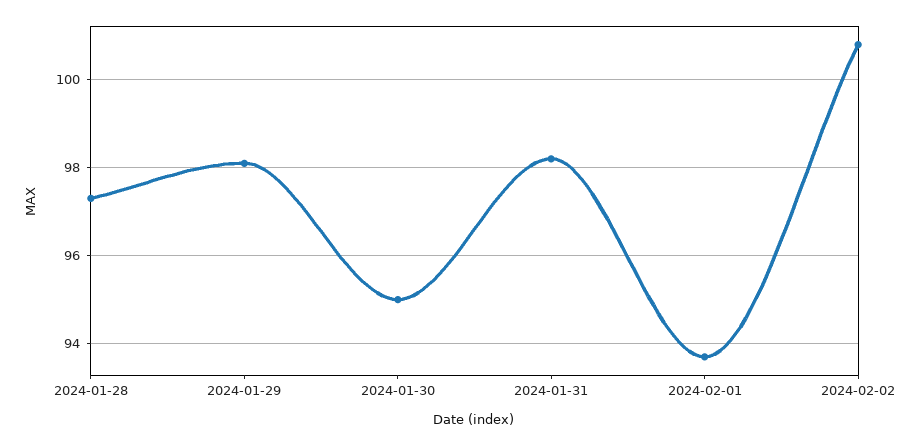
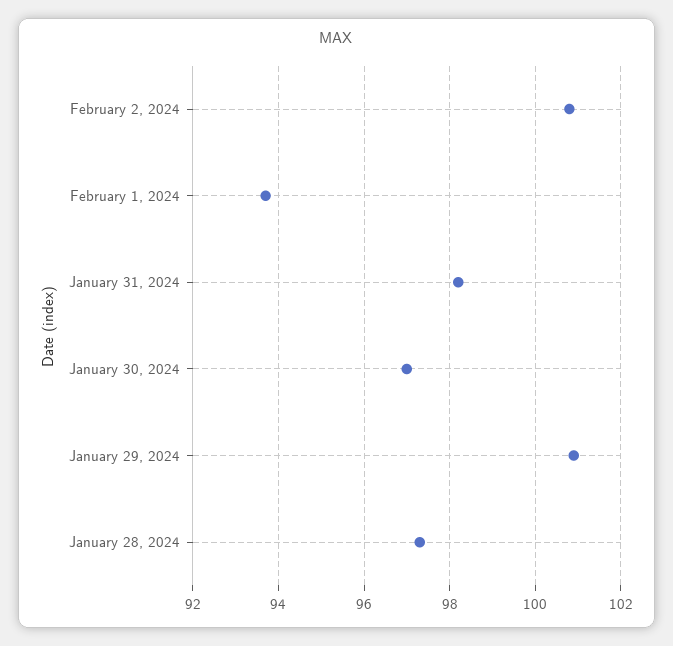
  {
    "2024-01-28": 97.5,
-   "2024-01-29": 98,
+   "2024-01-29": 101,
-   "2024-01-30": 95,
+   "2024-01-30": 97,
    "2024-01-31": 98,
    "2024-02-01": 93.5,
    "2024-02-02": 101
  }

